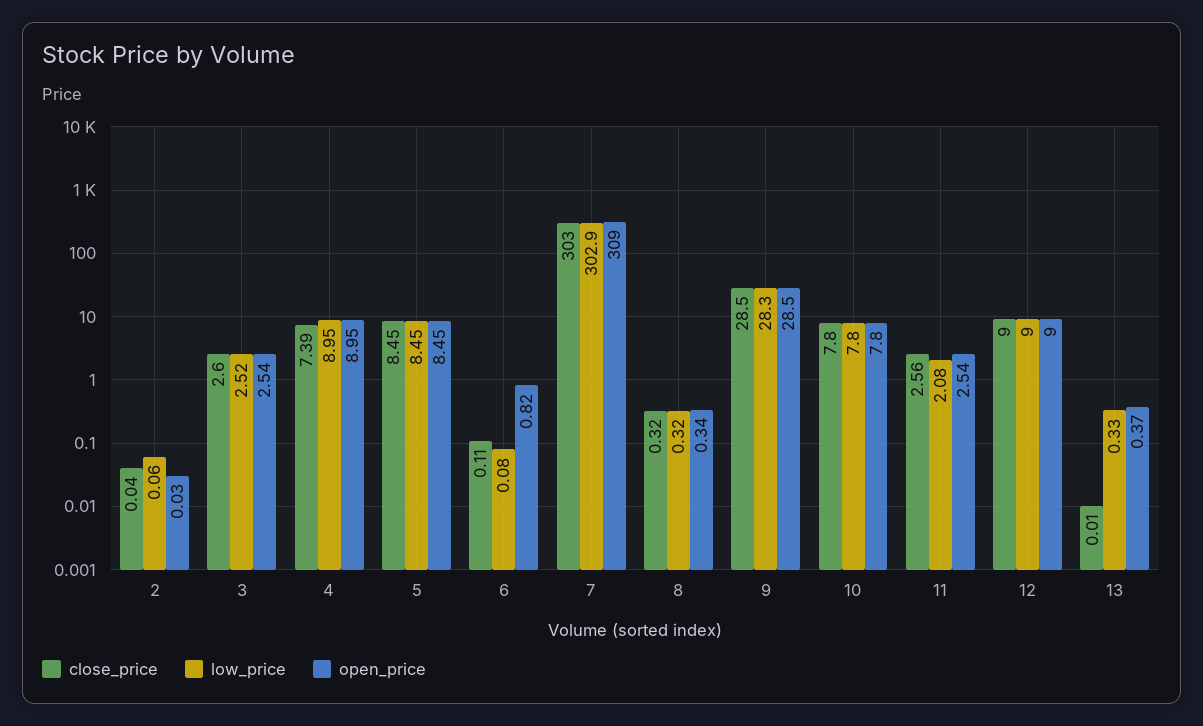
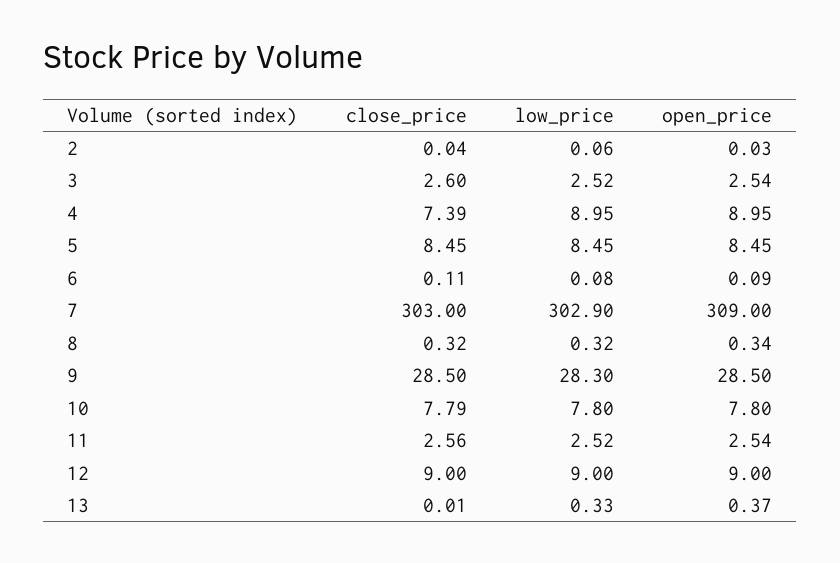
  {
    "close_price": {
      "2": 0.04,
      "3": 2.6,
      "4": 7.39,
      "5": 8.45,
      "6": 0.11,
      "7": 303,
      "8": 0.32,
      "9": 28.5,
-     "10": 7.8,
+     "10": 7.79,
      "11": 2.56,
      "12": 9,
      "13": 0.01
    },
    "low_price": {
      "2": 0.06,
      "3": 2.52,
      "4": 8.95,
      "5": 8.45,
      "6": 0.08,
      "7": 302.9,
      "8": 0.32,
      "9": 28.3,
      "10": 7.8,
-     "11": 2.08,
+     "11": 2.52,
      "12": 9,
      "13": 0.33
    },
    "open_price": {
      "2": 0.03,
      "3": 2.54,
      "4": 8.95,
      "5": 8.45,
-     "6": 0.82,
+     "6": 0.09,
      "7": 309,
      "8": 0.34,
      "9": 28.5,
      "10": 7.8,
      "11": 2.54,
      "12": 9,
      "13": 0.37
    }
  }

